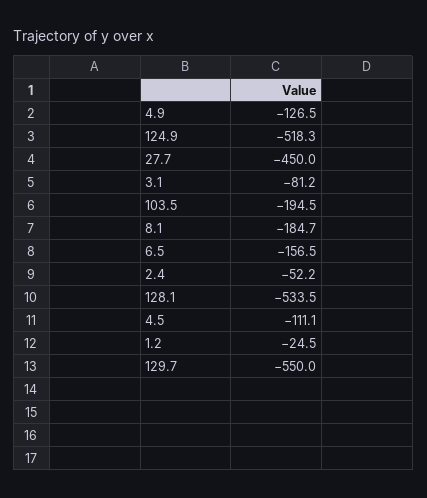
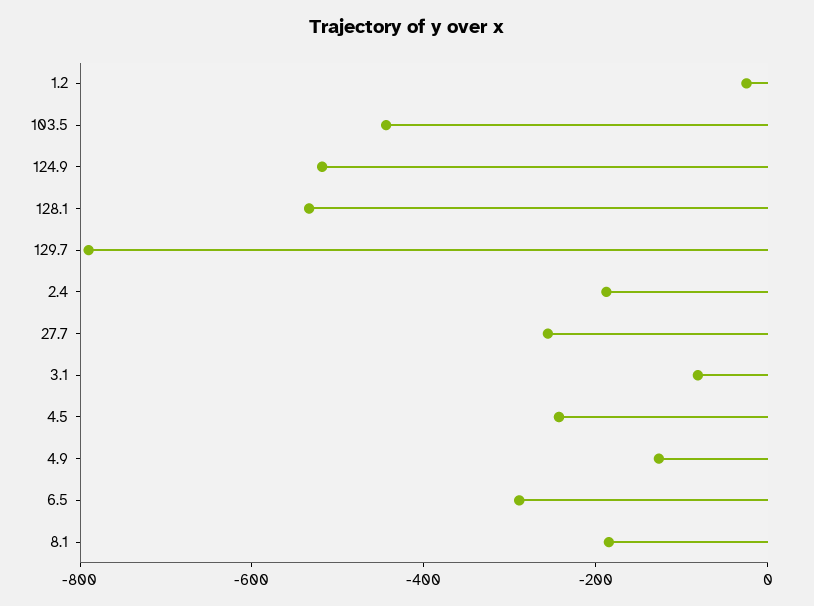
  {
    "4.9": -126.5,
    "124.9": -518.3,
-   "27.7": -450,
+   "27.7": -250,
    "3.1": -81.2,
-   "103.5": -194.5,
+   "103.5": -450,
    "8.1": -184.7,
-   "6.5": -156.5,
+   "6.5": -300,
-   "2.4": -52.2,
+   "2.4": -200,
    "128.1": -533.5,
-   "4.5": -111.1,
+   "4.5": -250,
    "1.2": -24.5,
-   "129.7": -550
+   "129.7": -800
  }

